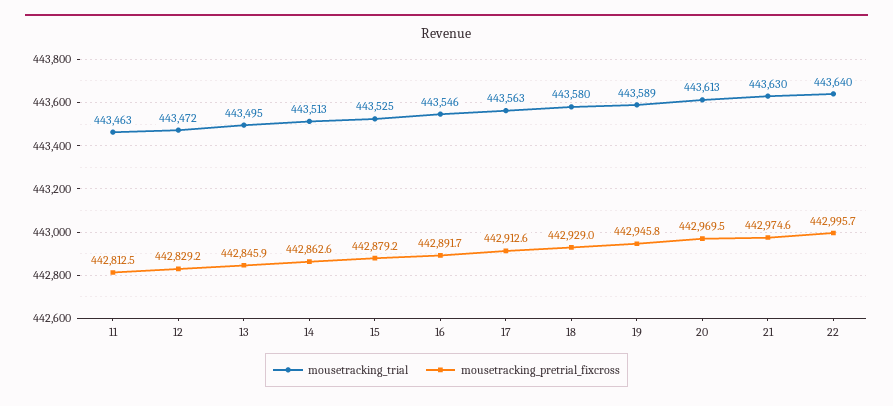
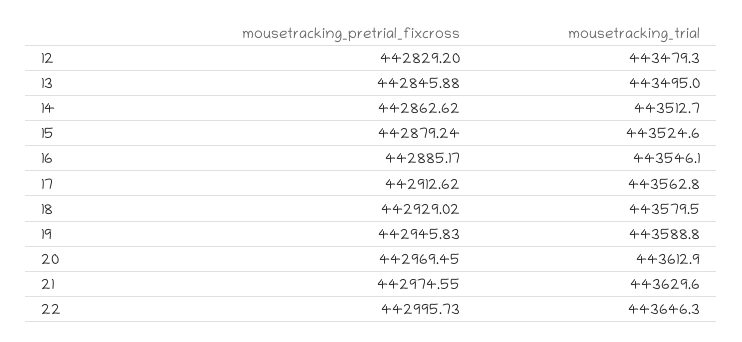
  {
    "mousetracking_trial": {
-     "11": 443463,
-     "12": 443472,
+     "12": 443479.3,
      "13": 443495,
      "14": 443512.7,
      "15": 443524.6,
      "16": 443546.1,
      "17": 443562.8,
      "18": 443579.5,
      "19": 443588.8,
      "20": 443612.9,
      "21": 443629.6,
-     "22": 443640
+     "22": 443646.3
    },
    "mousetracking_pretrial_fixcross": {
-     "11": 442812.5,
      "12": 442829.2,
      "13": 442845.88,
      "14": 442862.62,
      "15": 442879.24,
-     "16": 442891.7,
+     "16": 442885.17,
      "17": 442912.62,
      "18": 442929.02,
      "19": 442945.83,
      "20": 442969.45,
      "21": 442974.55,
      "22": 442995.73
    }
  }

